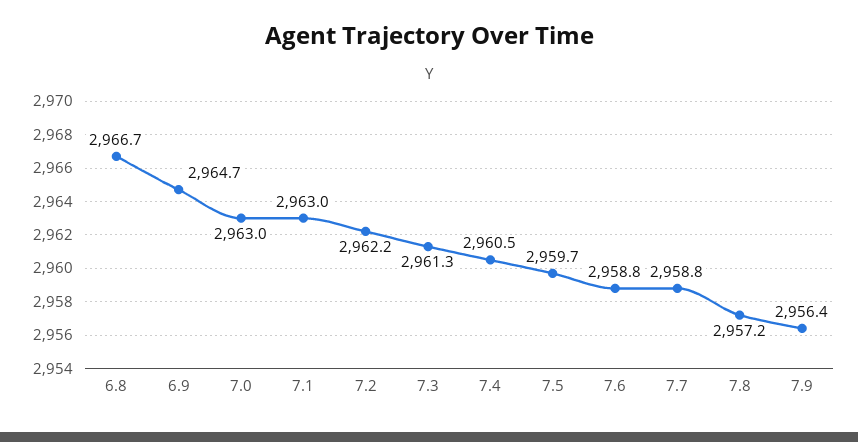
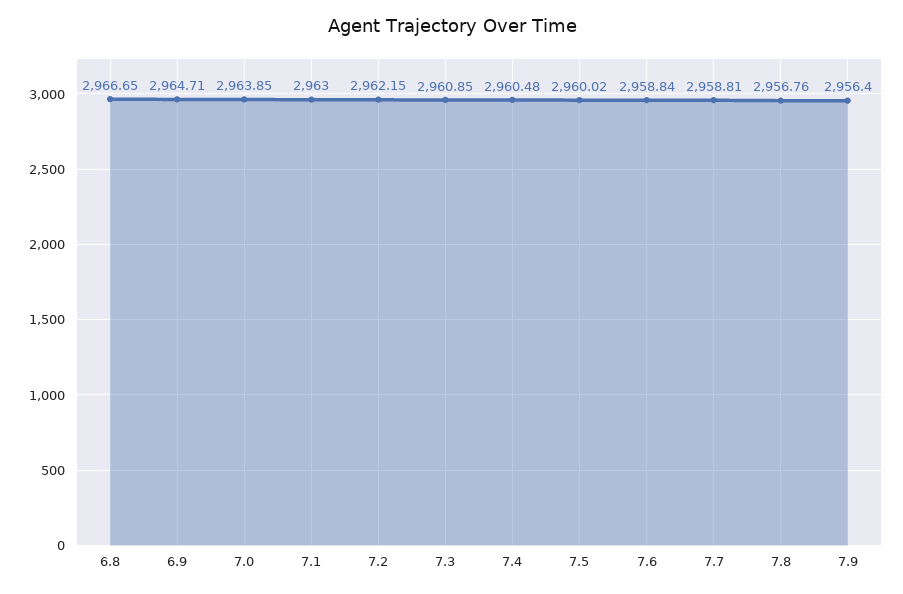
  {
    "6.8": 2966.65,
    "6.9": 2964.71,
-   "7.0": 2963,
+   "7.0": 2963.85,
    "7.1": 2963,
    "7.2": 2962.15,
-   "7.3": 2961.3,
+   "7.3": 2960.85,
    "7.4": 2960.48,
-   "7.5": 2959.7,
+   "7.5": 2960.02,
    "7.6": 2958.84,
    "7.7": 2958.81,
-   "7.8": 2957.2,
+   "7.8": 2956.76,
    "7.9": 2956.4
  }

